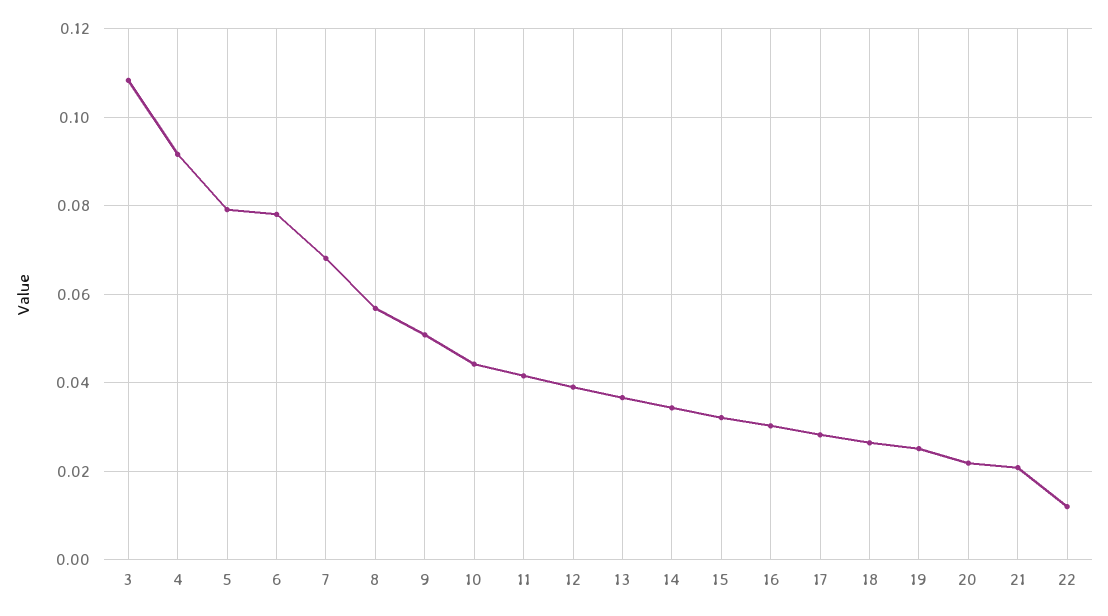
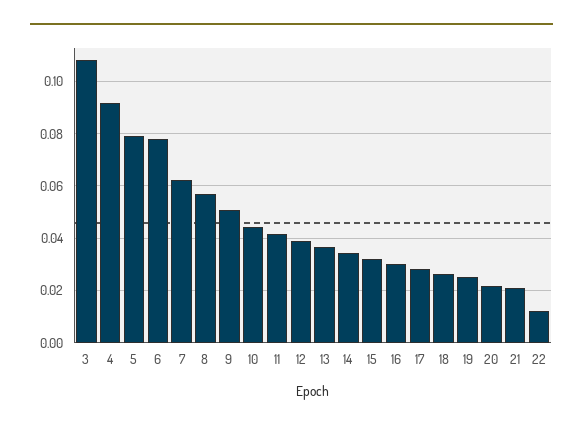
  {
    "3": 0.108,
    "4": 0.092,
    "5": 0.08,
    "6": 0.078,
-   "7": 0.068,
+   "7": 0.0625,
    "8": 0.056,
    "9": 0.05,
    "10": 0.044,
    "11": 0.042,
    "12": 0.04,
    "13": 0.036,
    "14": 0.034,
    "15": 0.032,
    "16": 0.03,
    "17": 0.028,
    "18": 0.026,
    "19": 0.026,
    "20": 0.022,
    "21": 0.02,
    "22": 0.012
  }

